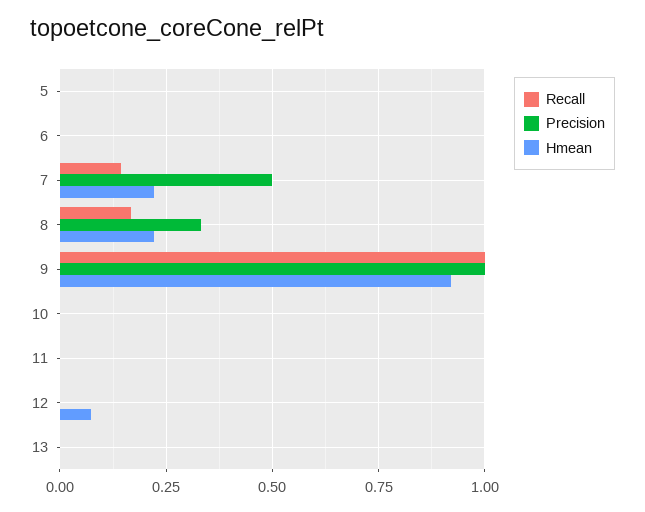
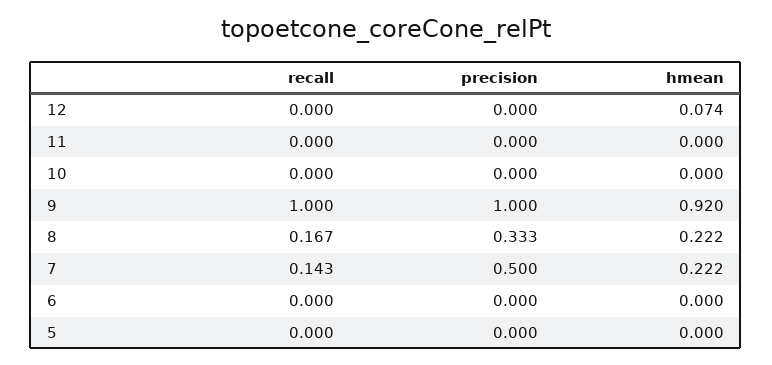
  {
    "Recall": {
      "5": 0,
      "6": 0,
      "7": 0.143,
      "8": 0.167,
      "9": 1,
      "10": 0,
      "11": 0,
-     "12": 0,
+     "12": 0
-     "13": 0
    },
    "Precision": {
      "5": 0,
      "6": 0,
      "7": 0.5,
      "8": 0.333,
      "9": 1,
      "10": 0,
      "11": 0,
-     "12": 0,
+     "12": 0
-     "13": 0
    },
    "Hmean": {
      "5": 0,
      "6": 0,
      "7": 0.222,
      "8": 0.222,
      "9": 0.92,
      "10": 0,
      "11": 0,
-     "12": 0.074,
+     "12": 0.074
-     "13": 0
    }
  }

